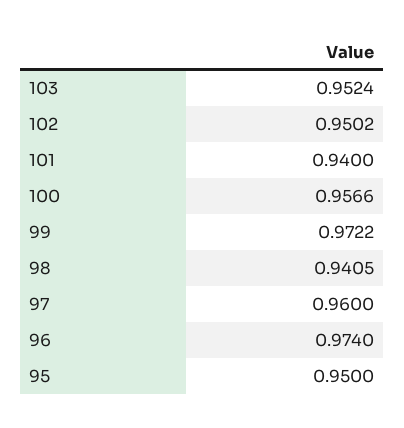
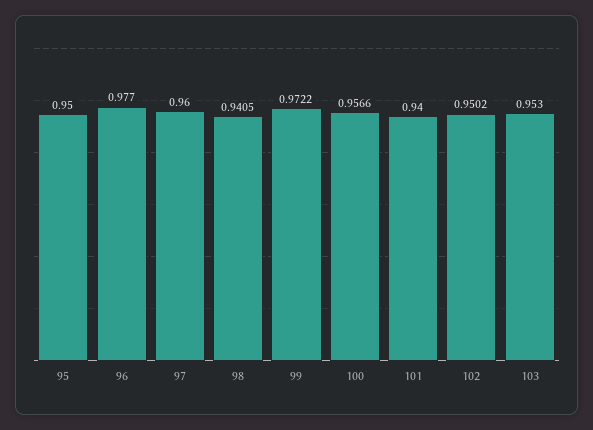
  {
-   "103": 0.9524,
+   "103": 0.953,
    "102": 0.9502,
    "101": 0.94,
    "100": 0.9566,
    "99": 0.9722,
    "98": 0.9405,
    "97": 0.96,
-   "96": 0.974,
+   "96": 0.977,
    "95": 0.95
  }

